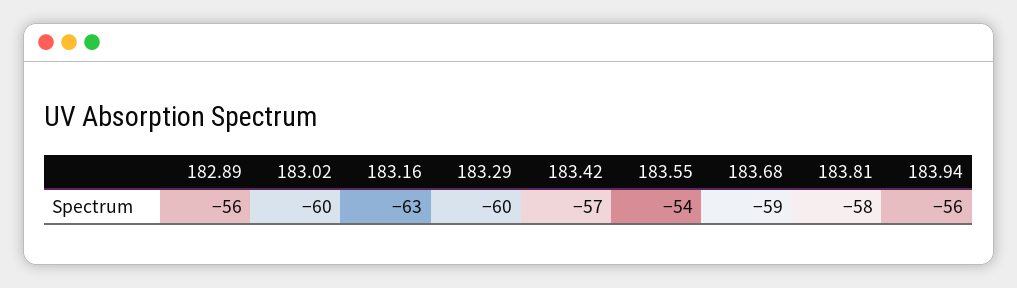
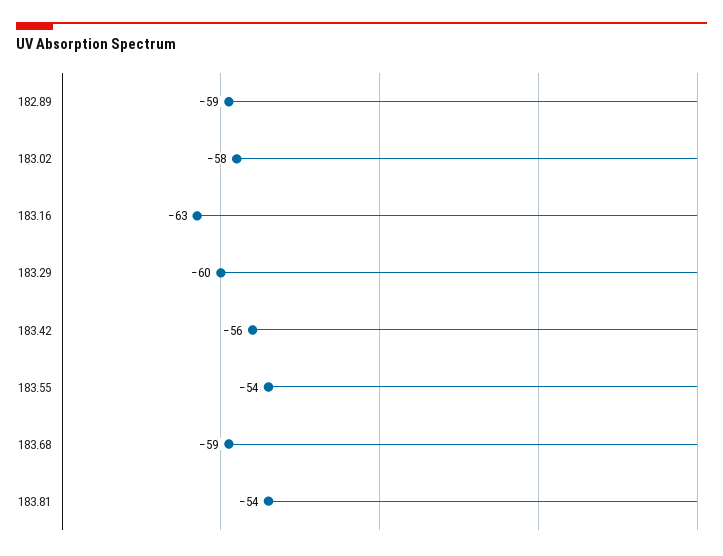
  {
-   "182.89": -56,
+   "182.89": -59,
-   "183.02": -60,
+   "183.02": -58,
    "183.16": -63,
    "183.29": -60,
-   "183.42": -57,
+   "183.42": -56,
    "183.55": -54,
    "183.68": -59,
-   "183.81": -58,
+   "183.81": -54
-   "183.94": -56
  }

